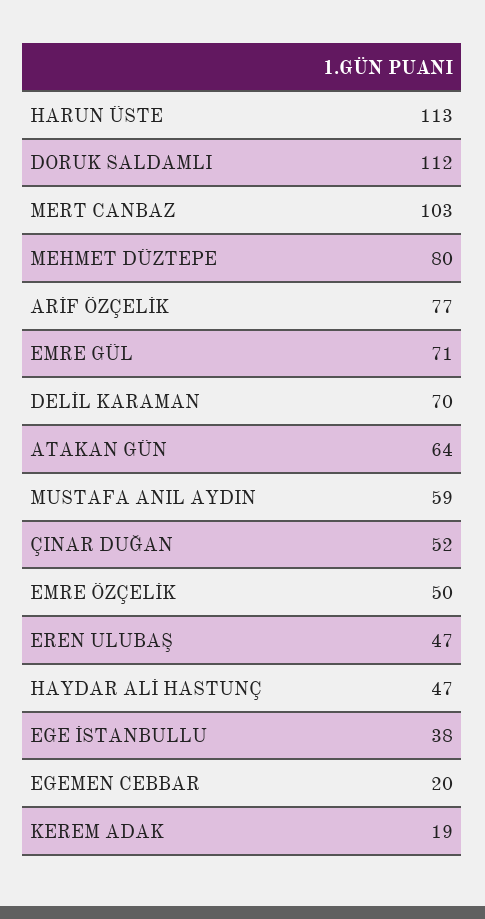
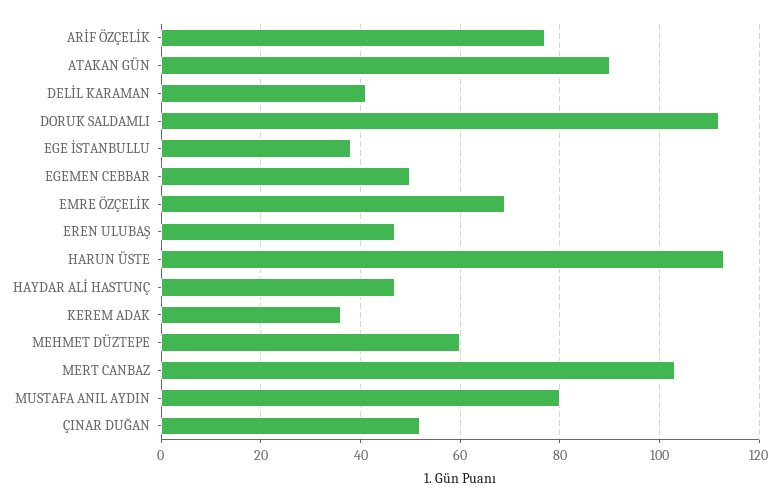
  {
    "HARUN ÜSTE": 113,
    "DORUK SALDAMLI": 112,
    "MERT CANBAZ": 103,
-   "MEHMET DÜZTEPE": 80,
+   "MEHMET DÜZTEPE": 60,
    "ARİF ÖZÇELİK": 77,
-   "EMRE GÜL": 71,
-   "DELİL KARAMAN": 70,
+   "DELİL KARAMAN": 40,
-   "ATAKAN GÜN": 64,
+   "ATAKAN GÜN": 90,
-   "MUSTAFA ANIL AYDIN": 59,
+   "MUSTAFA ANIL AYDIN": 80,
    "ÇINAR DUĞAN": 52,
-   "EMRE ÖZÇELİK": 50,
+   "EMRE ÖZÇELİK": 70,
    "EREN ULUBAŞ": 47,
    "HAYDAR ALİ HASTUNÇ": 47,
    "EGE İSTANBULLU": 38,
-   "EGEMEN CEBBAR": 20,
+   "EGEMEN CEBBAR": 50,
-   "KEREM ADAK": 19
+   "KEREM ADAK": 35
  }

